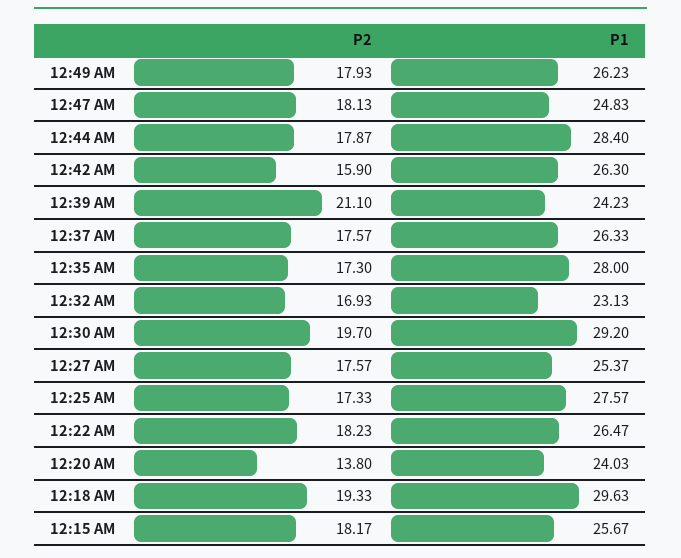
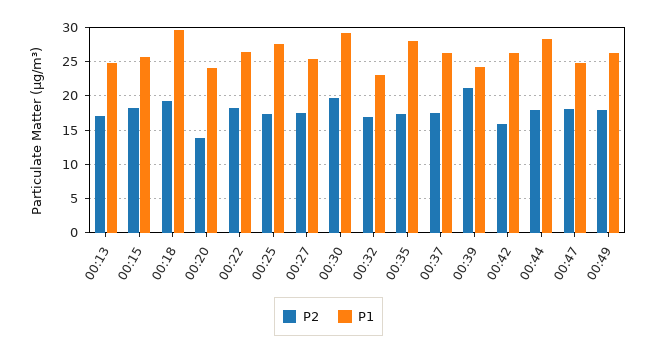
  {
    "P2": {
      "12:49 AM": 17.93,
      "12:47 AM": 18.13,
      "12:44 AM": 17.87,
      "12:42 AM": 15.9,
      "12:39 AM": 21.1,
      "12:37 AM": 17.57,
      "12:35 AM": 17.3,
      "12:32 AM": 16.93,
      "12:30 AM": 19.7,
      "12:27 AM": 17.57,
      "12:25 AM": 17.33,
      "12:22 AM": 18.23,
      "12:20 AM": 13.8,
      "12:18 AM": 19.33,
-     "12:15 AM": 18.17
+     "12:15 AM": 18.17,
+     "00:13": 17
    },
    "P1": {
      "12:49 AM": 26.23,
      "12:47 AM": 24.83,
      "12:44 AM": 28.4,
      "12:42 AM": 26.3,
      "12:39 AM": 24.23,
      "12:37 AM": 26.33,
      "12:35 AM": 28,
      "12:32 AM": 23.13,
      "12:30 AM": 29.2,
      "12:27 AM": 25.37,
      "12:25 AM": 27.57,
      "12:22 AM": 26.47,
      "12:20 AM": 24.03,
      "12:18 AM": 29.63,
-     "12:15 AM": 25.67
+     "12:15 AM": 25.67,
+     "00:13": 25
    }
  }

